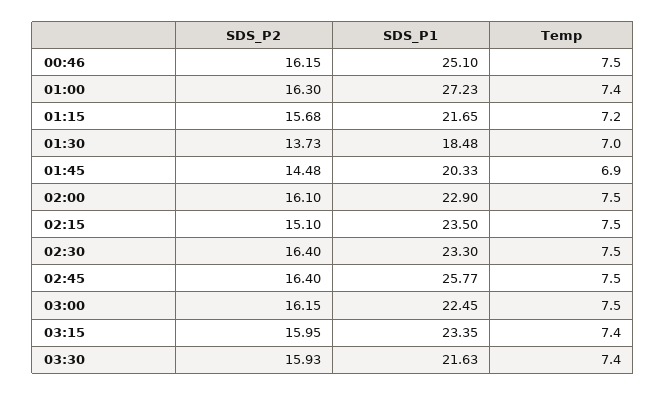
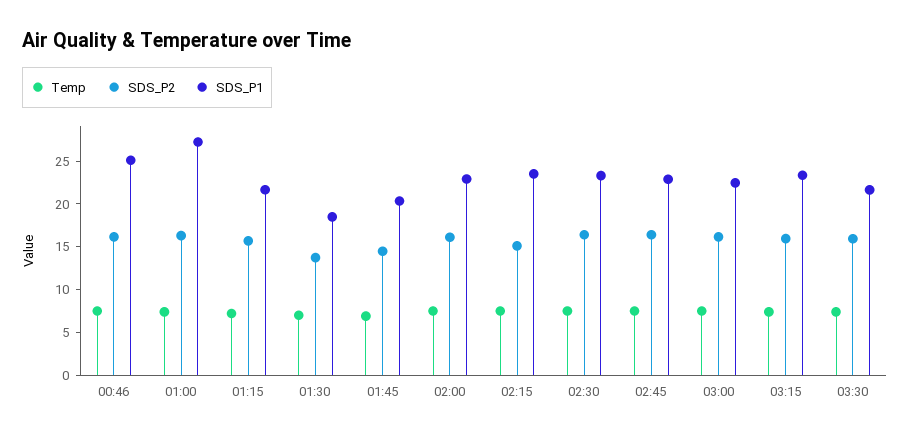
  {
    "SDS_P2": {
      "00:46": 16.15,
      "01:00": 16.3,
      "01:15": 15.68,
      "01:30": 13.73,
      "01:45": 14.48,
      "02:00": 16.1,
      "02:15": 15.1,
      "02:30": 16.4,
      "02:45": 16.4,
      "03:00": 16.15,
      "03:15": 15.95,
      "03:30": 15.93
    },
    "SDS_P1": {
      "00:46": 25.1,
      "01:00": 27.23,
      "01:15": 21.65,
      "01:30": 18.48,
      "01:45": 20.33,
      "02:00": 22.9,
      "02:15": 23.5,
      "02:30": 23.3,
-     "02:45": 25.77,
+     "02:45": 23,
      "03:00": 22.45,
      "03:15": 23.35,
      "03:30": 21.63
    },
    "Temp": {
      "00:46": 7.5,
      "01:00": 7.4,
      "01:15": 7.2,
      "01:30": 7,
      "01:45": 6.9,
      "02:00": 7.5,
      "02:15": 7.5,
      "02:30": 7.5,
      "02:45": 7.5,
      "03:00": 7.5,
      "03:15": 7.4,
      "03:30": 7.4
    }
  }

